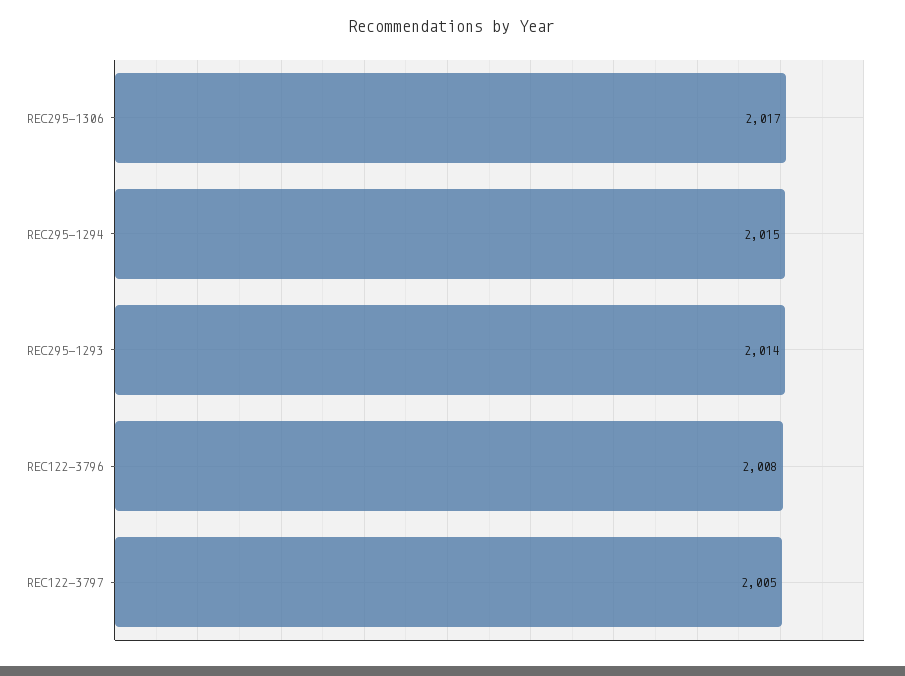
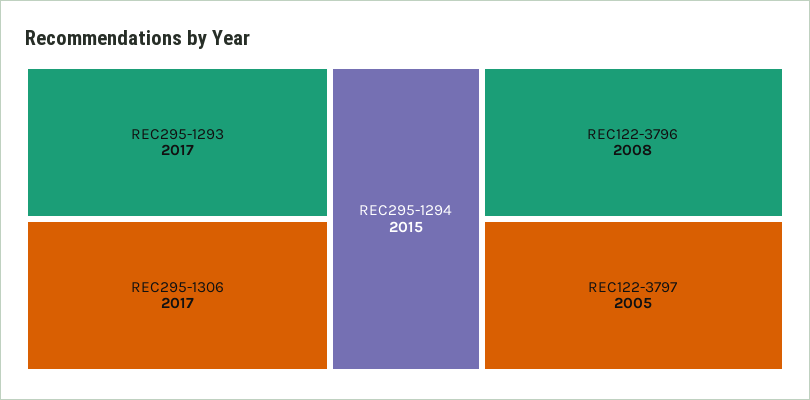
  {
    "REC295-1306": 2017,
    "REC295-1294": 2015,
-   "REC295-1293": 2014,
+   "REC295-1293": 2017,
    "REC122-3796": 2008,
    "REC122-3797": 2005
  }

